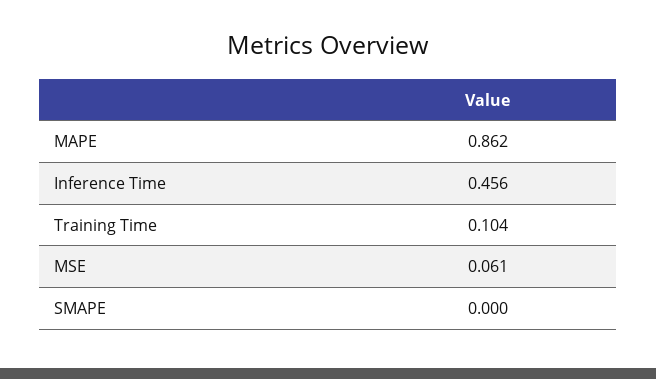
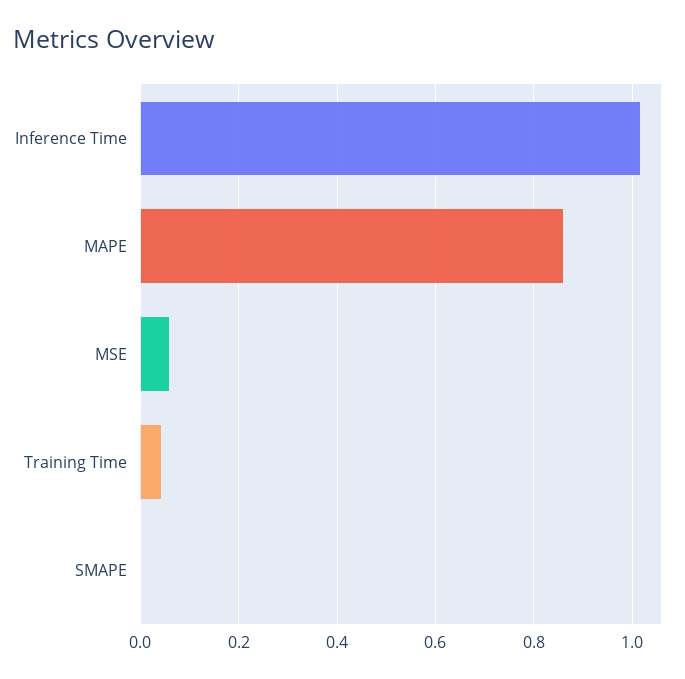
  {
    "MAPE": 0.862,
-   "Inference Time": 0.456,
+   "Inference Time": 1.02,
-   "Training Time": 0.104,
+   "Training Time": 0.04,
    "MSE": 0.061,
    "SMAPE": 0
  }

